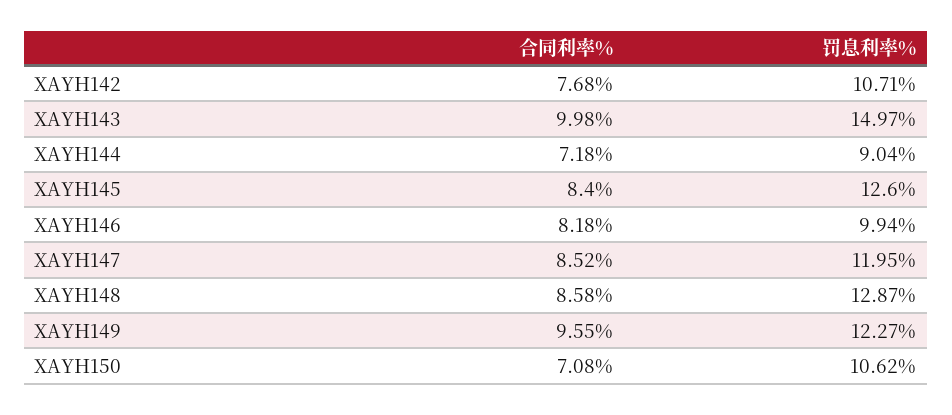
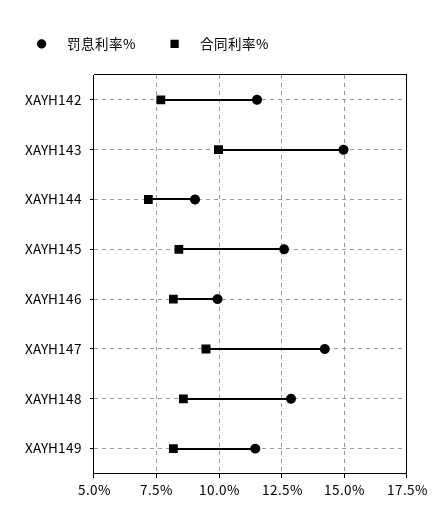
  {
    "合同利率%": {
      "XAYH142": 7.68,
      "XAYH143": 9.98,
      "XAYH144": 7.18,
      "XAYH145": 8.4,
      "XAYH146": 8.18,
-     "XAYH147": 8.52,
+     "XAYH147": 9.5,
      "XAYH148": 8.58,
-     "XAYH149": 9.55,
+     "XAYH149": 8.25
-     "XAYH150": 7.08
    },
    "罚息利率%": {
-     "XAYH142": 10.71,
+     "XAYH142": 11.5,
      "XAYH143": 14.97,
      "XAYH144": 9.04,
      "XAYH145": 12.6,
      "XAYH146": 9.94,
-     "XAYH147": 11.95,
+     "XAYH147": 14.25,
      "XAYH148": 12.87,
-     "XAYH149": 12.27,
+     "XAYH149": 11.5
-     "XAYH150": 10.62
    }
  }

